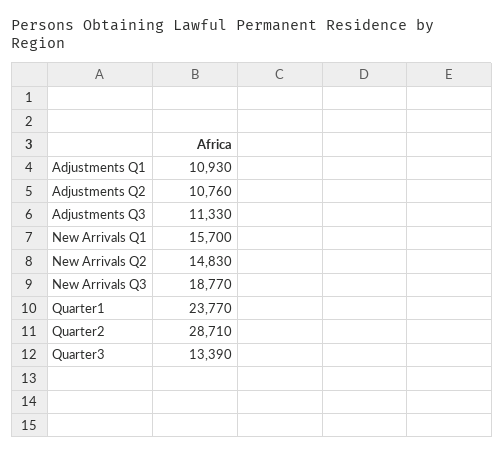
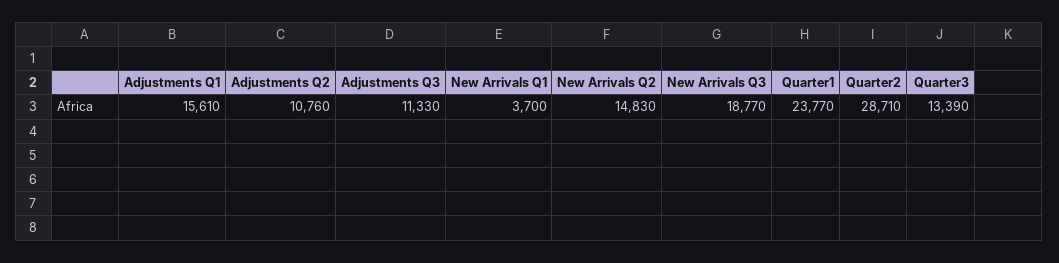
  {
-   "Adjustments Q1": 10930,
+   "Adjustments Q1": 15610,
    "Adjustments Q2": 10760,
    "Adjustments Q3": 11330,
-   "New Arrivals Q1": 15700,
+   "New Arrivals Q1": 3700,
    "New Arrivals Q2": 14830,
    "New Arrivals Q3": 18770,
    "Quarter1": 23770,
    "Quarter2": 28710,
    "Quarter3": 13390
  }

